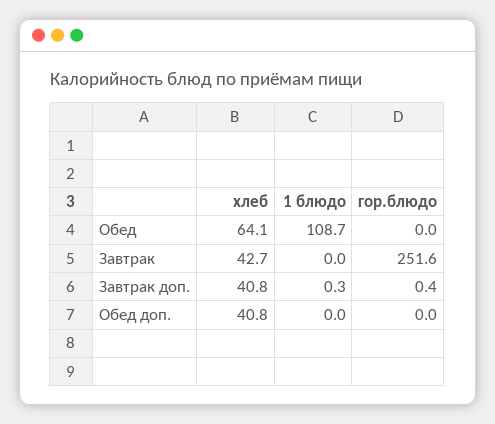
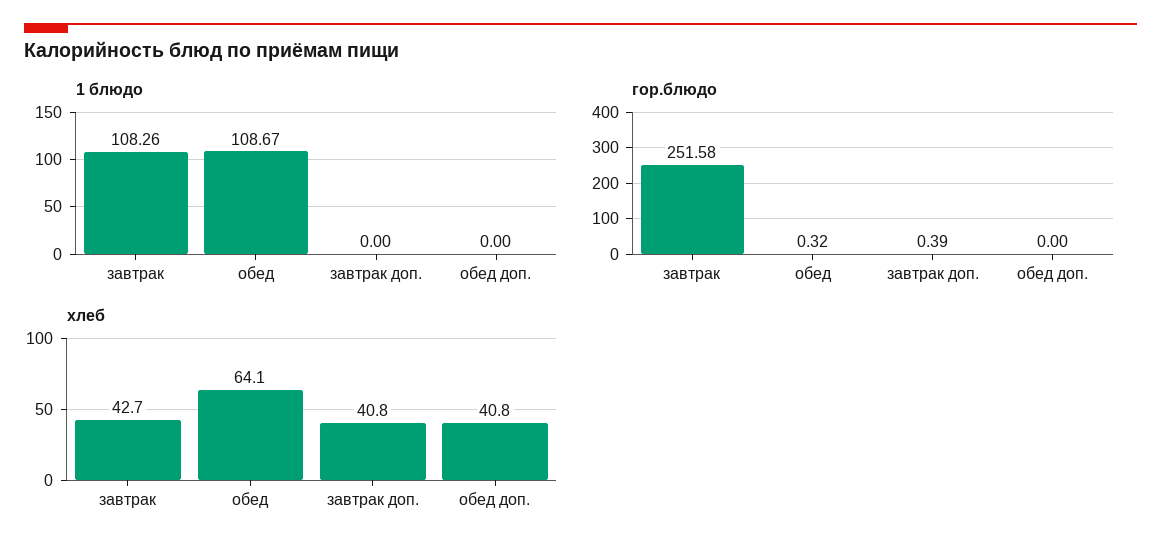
  {
    "хлеб": {
      "Обед": 64.1,
      "Завтрак": 42.7,
      "Завтрак доп.": 40.8,
      "Обед доп.": 40.8
    },
    "1 блюдо": {
      "Обед": 108.67,
-     "Завтрак": 0,
+     "Завтрак": 108.26,
-     "Завтрак доп.": 0.3,
+     "Завтрак доп.": 0,
      "Обед доп.": 0
    },
    "гор.блюдо": {
-     "Обед": 0,
+     "Обед": 0.32,
      "Завтрак": 251.58,
      "Завтрак доп.": 0.39,
      "Обед доп.": 0
    }
  }

